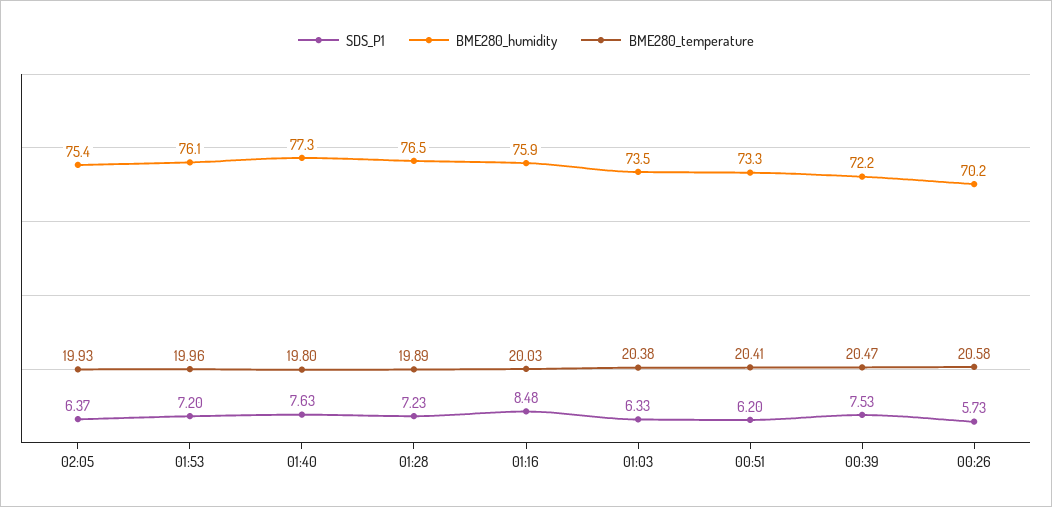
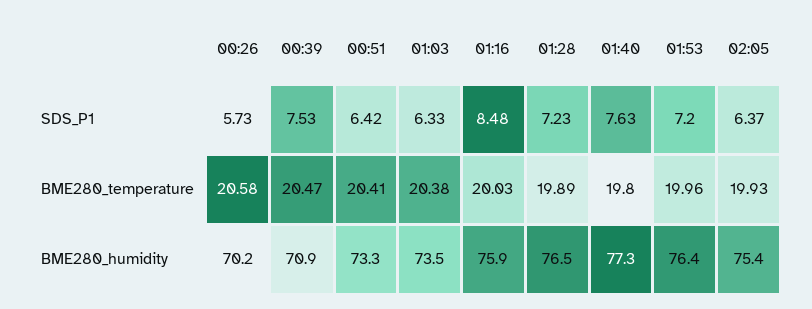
  {
    "SDS_P1": {
      "02:05": 6.37,
      "01:53": 7.2,
      "01:40": 7.63,
      "01:28": 7.23,
      "01:16": 8.48,
      "01:03": 6.33,
-     "00:51": 6.2,
+     "00:51": 6.42,
      "00:39": 7.53,
      "00:26": 5.73
    },
    "BME280_humidity": {
      "02:05": 75.4,
-     "01:53": 76.1,
+     "01:53": 76.4,
      "01:40": 77.3,
      "01:28": 76.5,
      "01:16": 75.9,
      "01:03": 73.5,
      "00:51": 73.3,
-     "00:39": 72.2,
+     "00:39": 70.9,
      "00:26": 70.2
    },
    "BME280_temperature": {
      "02:05": 19.93,
      "01:53": 19.96,
      "01:40": 19.8,
      "01:28": 19.89,
      "01:16": 20.03,
      "01:03": 20.38,
      "00:51": 20.41,
      "00:39": 20.47,
      "00:26": 20.58
    }
  }

